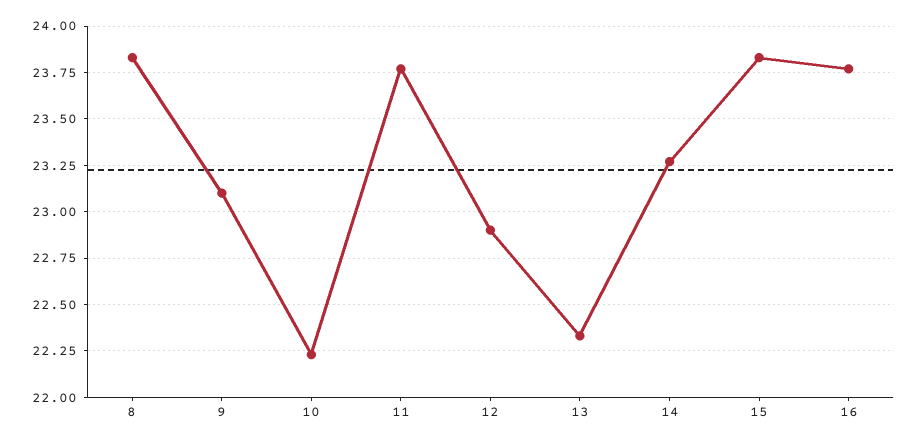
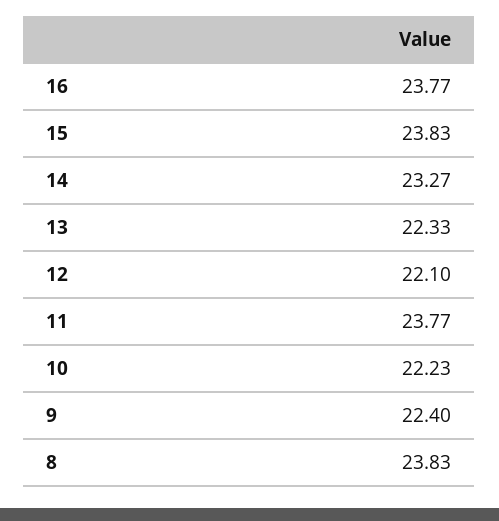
  {
    "8": 23.83,
-   "9": 23.1,
+   "9": 22.4,
    "10": 22.23,
    "11": 23.77,
-   "12": 22.9,
+   "12": 22.1,
    "13": 22.33,
    "14": 23.27,
    "15": 23.83,
    "16": 23.77
  }

